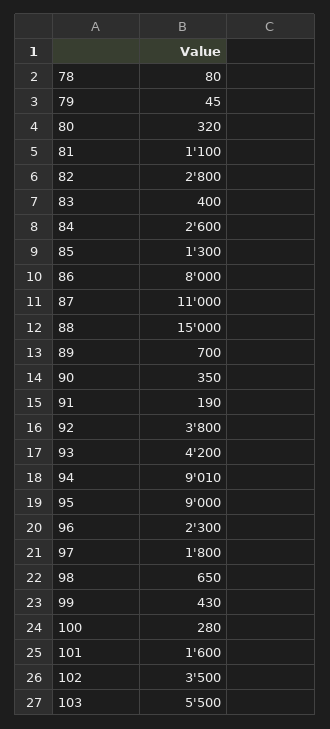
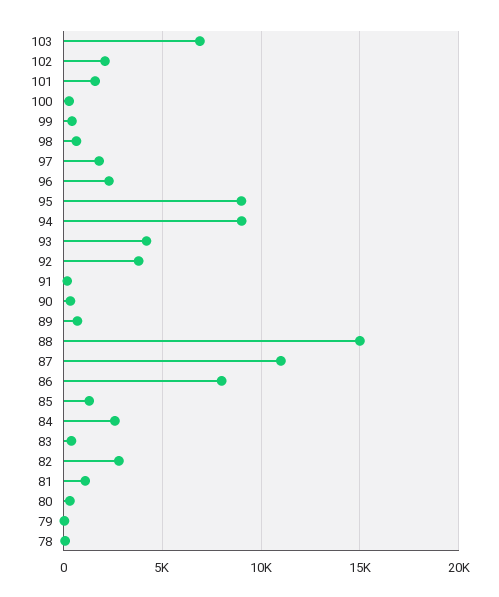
  {
    "78": 80,
    "79": 45,
    "80": 320,
    "81": 1100,
    "82": 2800,
    "83": 400,
    "84": 2600,
    "85": 1300,
    "86": 8000,
    "87": 11000,
    "88": 15000,
    "89": 700,
    "90": 350,
    "91": 190,
    "92": 3800,
    "93": 4200,
    "94": 9010,
    "95": 9000,
    "96": 2300,
    "97": 1800,
    "98": 650,
    "99": 430,
    "100": 280,
    "101": 1600,
-   "102": 3500,
+   "102": 2000,
-   "103": 5500
+   "103": 7000
  }

